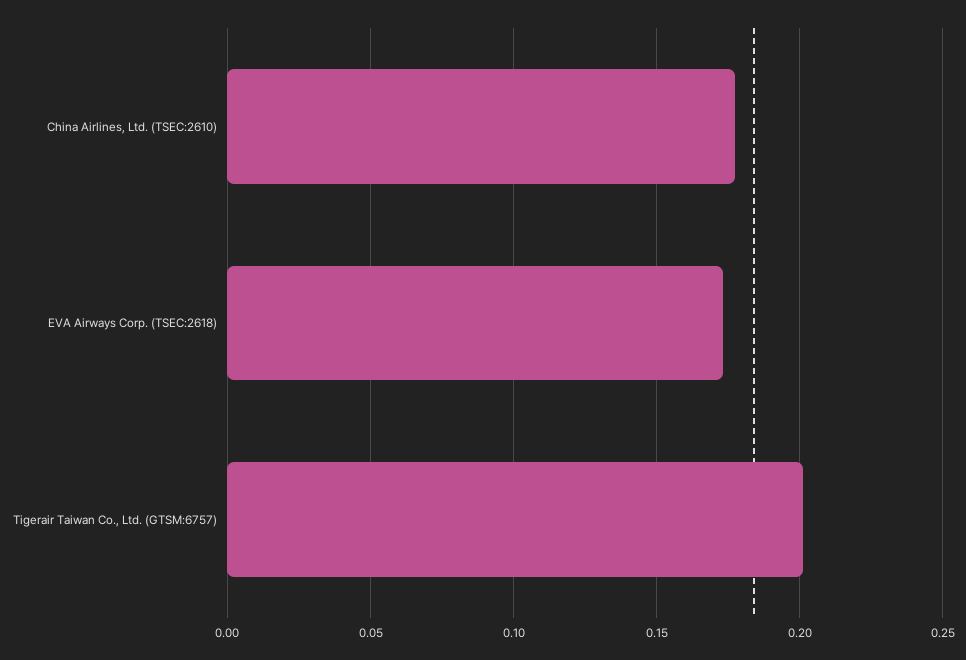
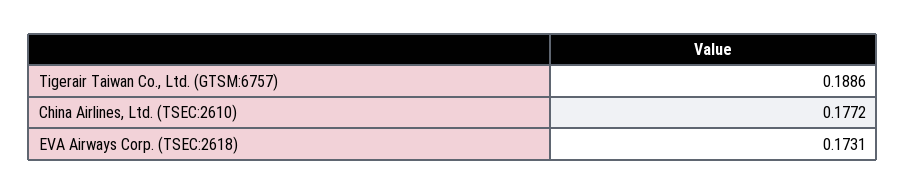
  {
    "China Airlines, Ltd. (TSEC:2610)": 0.1772,
    "EVA Airways Corp. (TSEC:2618)": 0.1731,
-   "Tigerair Taiwan Co., Ltd. (GTSM:6757)": 0.2
+   "Tigerair Taiwan Co., Ltd. (GTSM:6757)": 0.1886
  }

